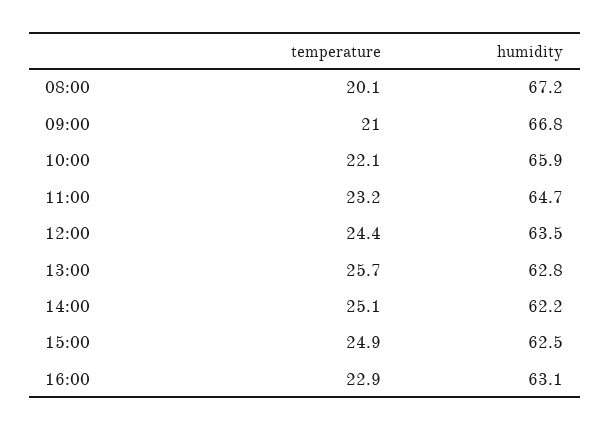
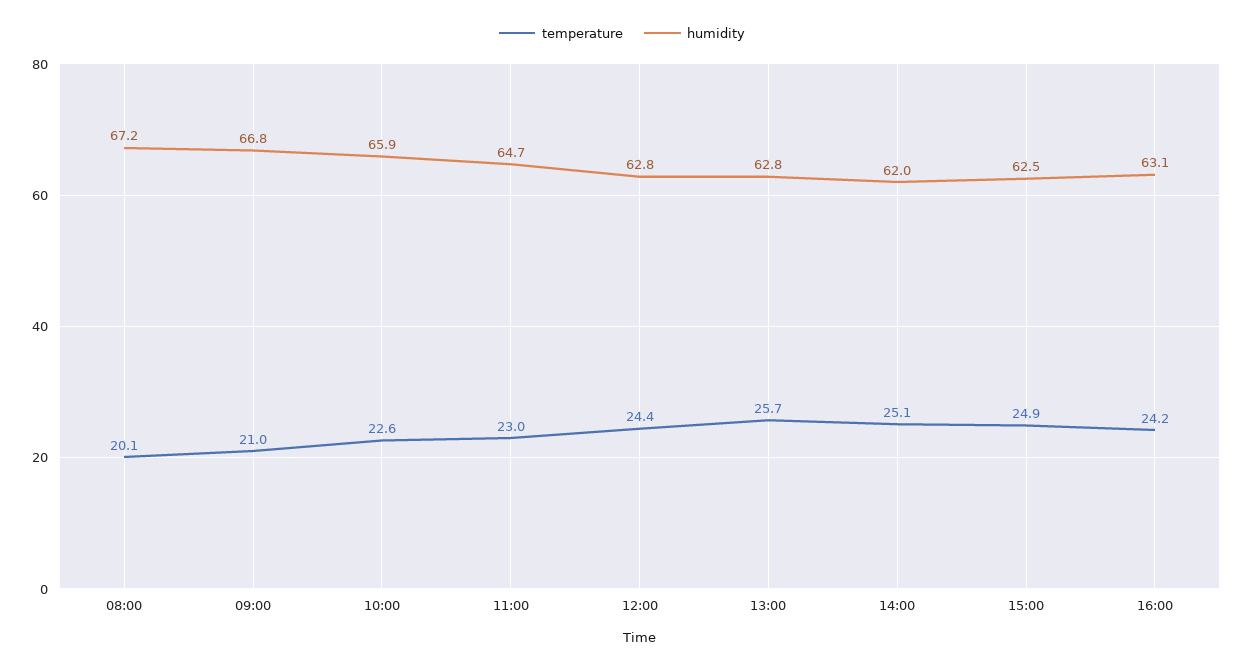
  {
    "temperature": {
      "08:00": 20.1,
      "09:00": 21,
-     "10:00": 22.1,
+     "10:00": 22.6,
-     "11:00": 23.2,
+     "11:00": 23,
      "12:00": 24.4,
      "13:00": 25.7,
      "14:00": 25.1,
      "15:00": 24.9,
-     "16:00": 22.9
+     "16:00": 24.2
    },
    "humidity": {
      "08:00": 67.2,
      "09:00": 66.8,
      "10:00": 65.9,
      "11:00": 64.7,
-     "12:00": 63.5,
+     "12:00": 62.8,
      "13:00": 62.8,
-     "14:00": 62.2,
+     "14:00": 62,
      "15:00": 62.5,
      "16:00": 63.1
    }
  }

